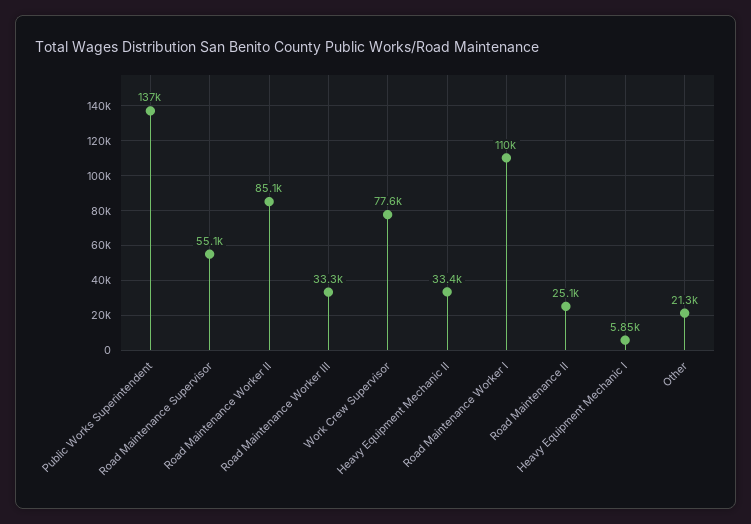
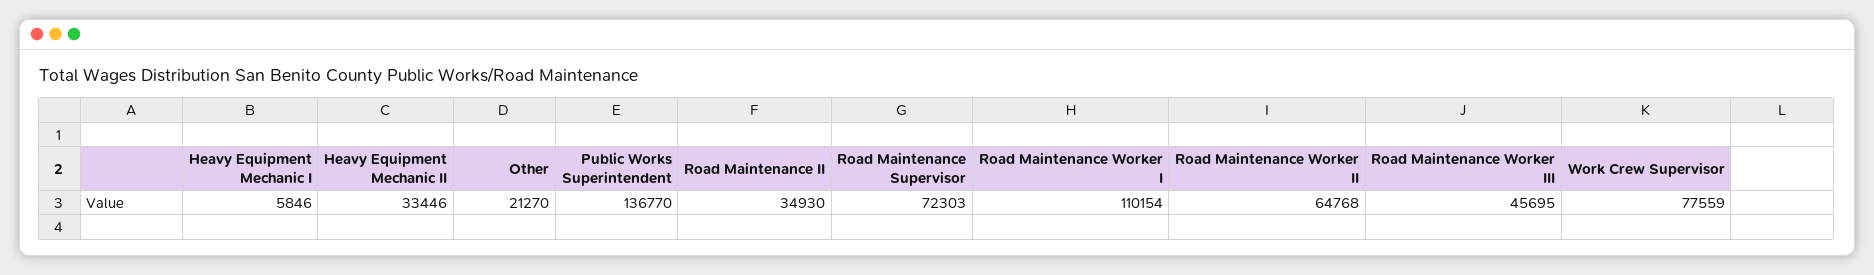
  {
    "Public Works Superintendent": 136770,
-   "Road Maintenance Supervisor": 55100,
+   "Road Maintenance Supervisor": 72303,
-   "Road Maintenance Worker II": 85100,
+   "Road Maintenance Worker II": 64768,
-   "Road Maintenance Worker III": 33300,
+   "Road Maintenance Worker III": 45695,
    "Work Crew Supervisor": 77559,
    "Heavy Equipment Mechanic II": 33446,
    "Road Maintenance Worker I": 110154,
-   "Road Maintenance II": 25100,
+   "Road Maintenance II": 34930,
    "Heavy Equipment Mechanic I": 5846,
    "Other": 21270
  }

